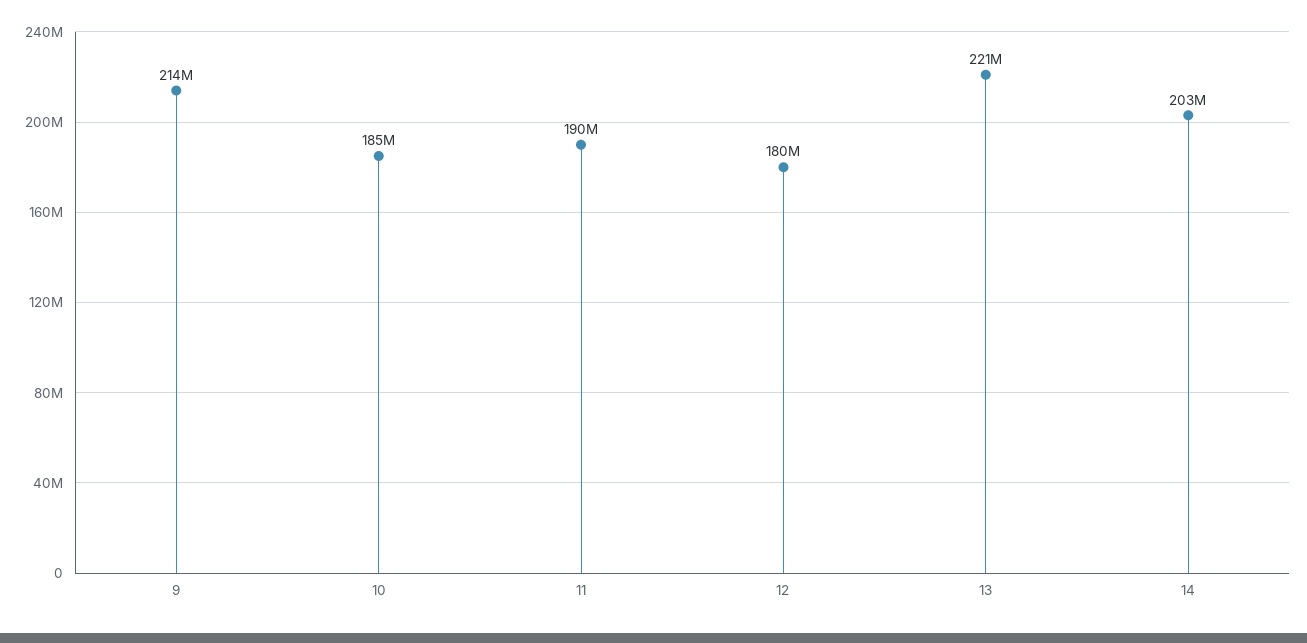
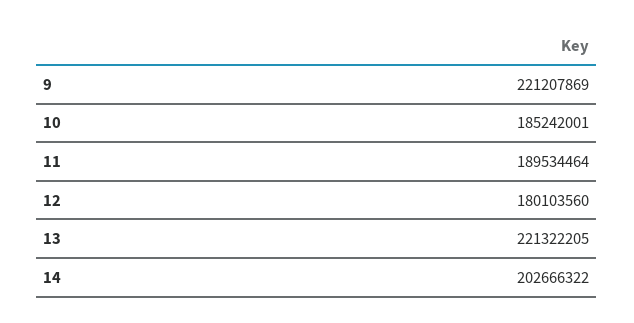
  {
-   "9": 214000000,
+   "9": 221207869,
    "10": 185242001,
    "11": 189534464,
    "12": 180103560,
    "13": 221322205,
    "14": 202666322
  }

